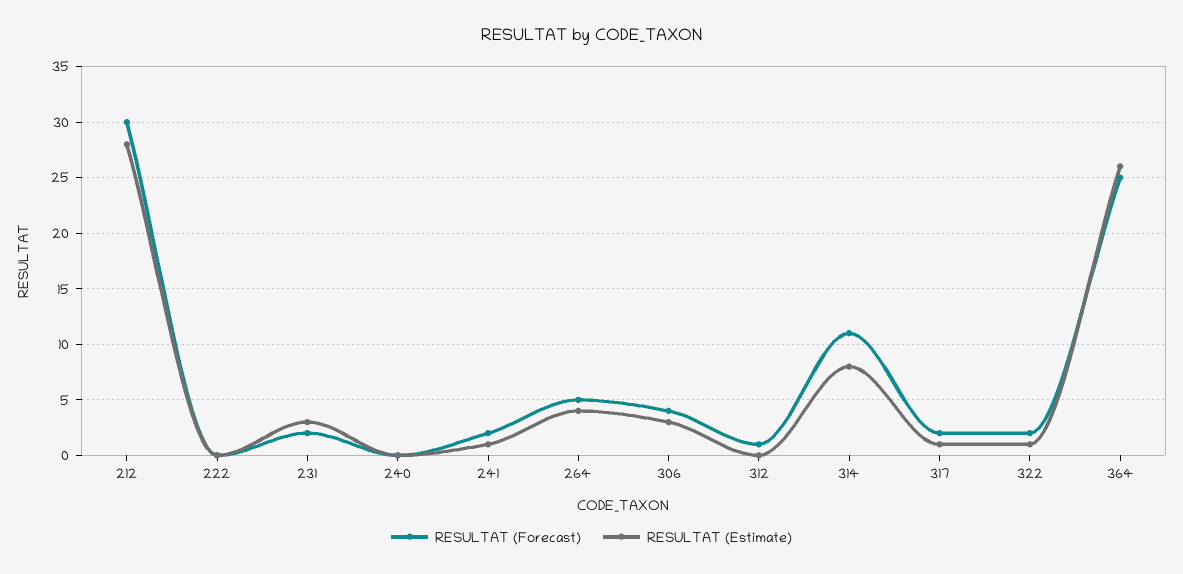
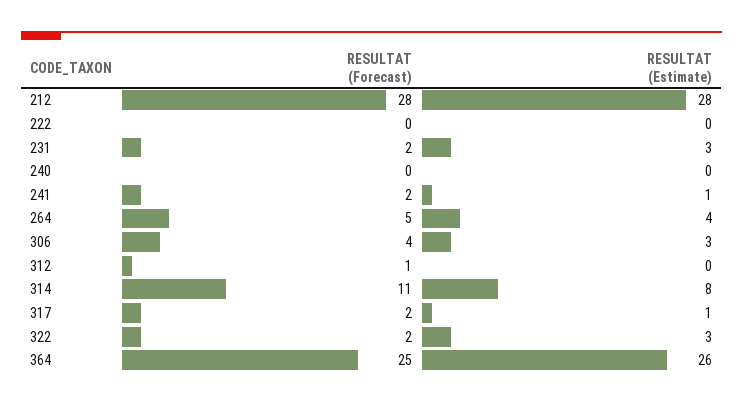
  {
    "RESULTAT (Forecast)": {
-     "212": 30,
+     "212": 28,
      "222": 0,
      "231": 2,
      "240": 0,
      "241": 2,
      "264": 5,
      "306": 4,
      "312": 1,
      "314": 11,
      "317": 2,
      "322": 2,
      "364": 25
    },
    "RESULTAT (Estimate)": {
      "212": 28,
      "222": 0,
      "231": 3,
      "240": 0,
      "241": 1,
      "264": 4,
      "306": 3,
      "312": 0,
      "314": 8,
      "317": 1,
-     "322": 1,
+     "322": 3,
      "364": 26
    }
  }

